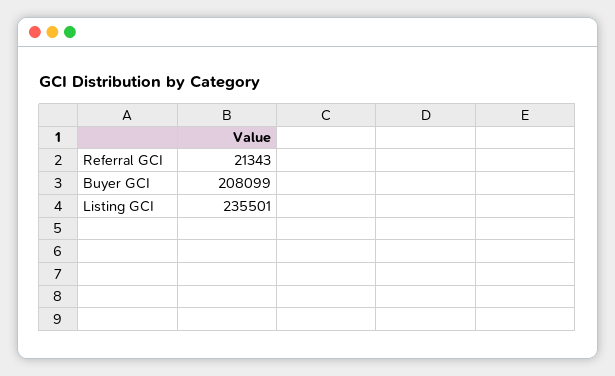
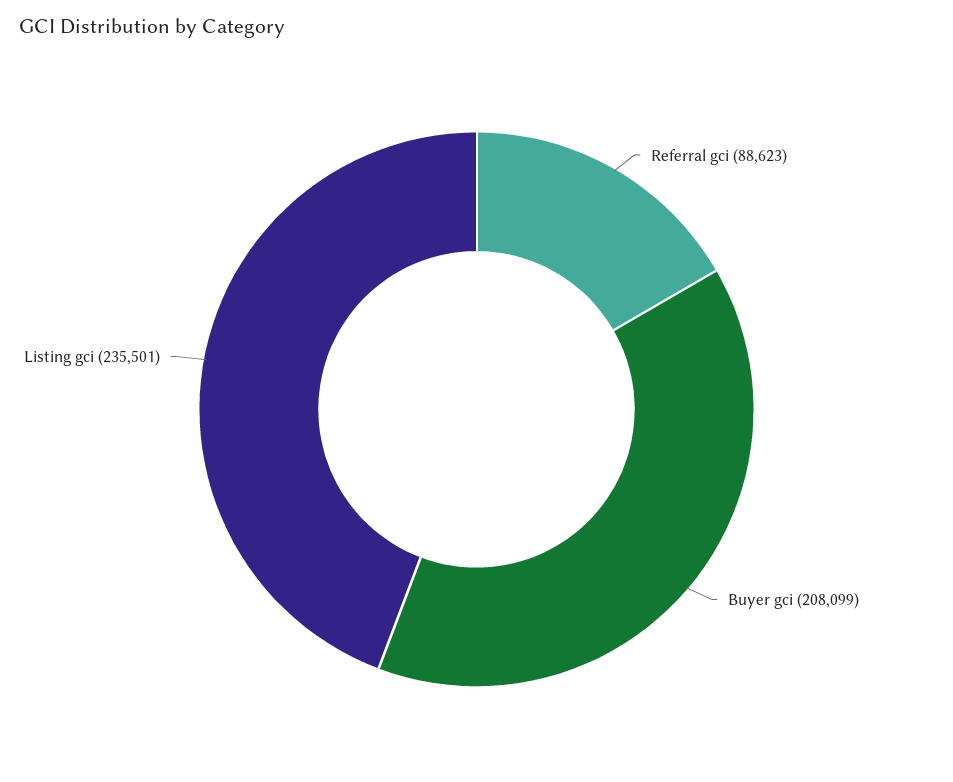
  {
-   "Referral GCI": 21343,
+   "Referral GCI": 88623,
    "Buyer GCI": 208099,
    "Listing GCI": 235501
  }

